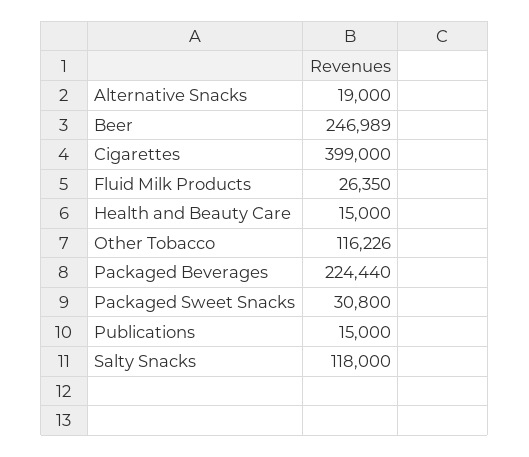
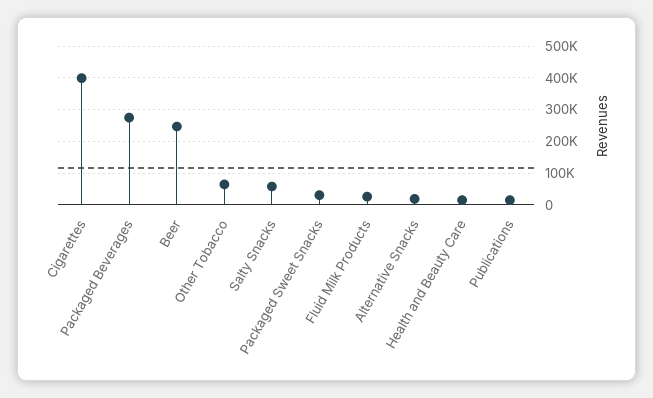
  {
    "Alternative Snacks": 19000,
    "Beer": 246989,
    "Cigarettes": 399000,
    "Fluid Milk Products": 26350,
    "Health and Beauty Care": 15000,
-   "Other Tobacco": 116226,
+   "Other Tobacco": 60000,
-   "Packaged Beverages": 224440,
+   "Packaged Beverages": 280000,
    "Packaged Sweet Snacks": 30800,
    "Publications": 15000,
-   "Salty Snacks": 118000
+   "Salty Snacks": 60000
  }

